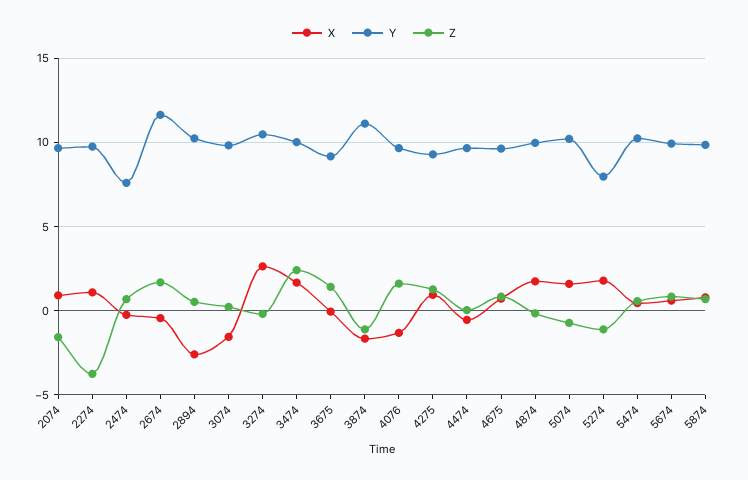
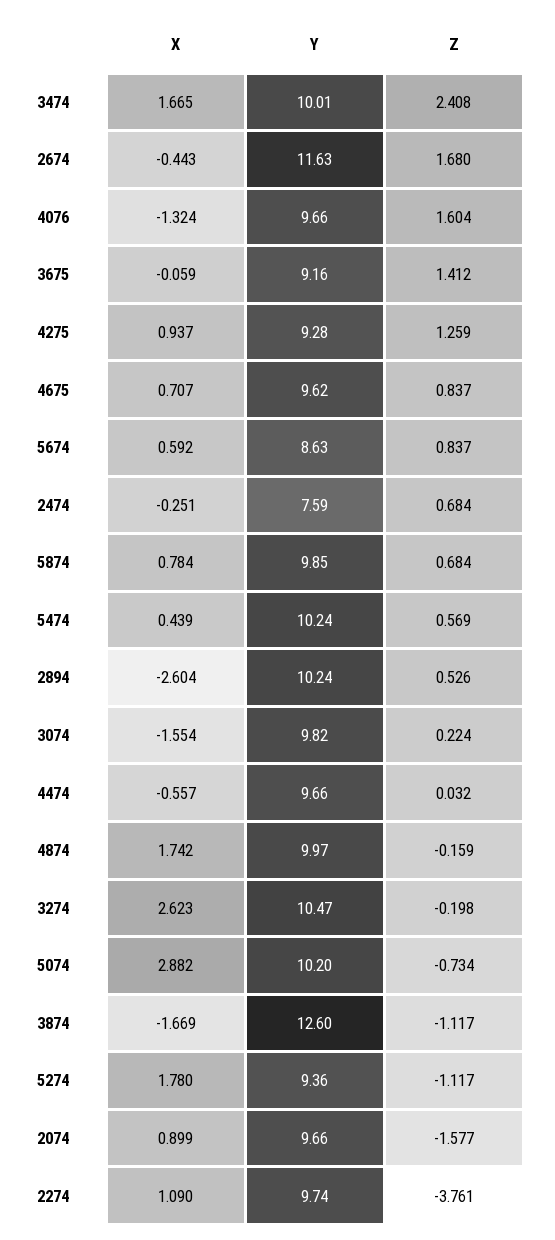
  {
    "X": {
      "2074": 0.899,
      "2274": 1.09,
      "2474": -0.251,
      "2674": -0.443,
      "2894": -2.604,
      "3074": -1.554,
      "3274": 2.623,
      "3474": 1.665,
      "3675": -0.059,
      "3874": -1.669,
      "4076": -1.324,
      "4275": 0.937,
      "4474": -0.557,
      "4675": 0.707,
      "4874": 1.742,
-     "5074": 1.5,
+     "5074": 2.882,
      "5274": 1.78,
      "5474": 0.439,
      "5674": 0.592,
      "5874": 0.784
    },
    "Y": {
      "2074": 9.66,
      "2274": 9.74,
      "2474": 7.59,
      "2674": 11.63,
      "2894": 10.24,
      "3074": 9.82,
      "3274": 10.47,
      "3474": 10.01,
      "3675": 9.16,
-     "3874": 11,
+     "3874": 12.6,
      "4076": 9.66,
      "4275": 9.28,
      "4474": 9.66,
      "4675": 9.62,
      "4874": 9.97,
      "5074": 10.2,
-     "5274": 8,
+     "5274": 9.36,
      "5474": 10.24,
-     "5674": 10,
+     "5674": 8.63,
      "5874": 9.85
    },
    "Z": {
      "2074": -1.577,
      "2274": -3.761,
      "2474": 0.684,
      "2674": 1.68,
      "2894": 0.526,
      "3074": 0.224,
      "3274": -0.198,
      "3474": 2.408,
      "3675": 1.412,
      "3874": -1.117,
      "4076": 1.604,
      "4275": 1.259,
      "4474": 0.032,
      "4675": 0.837,
      "4874": -0.159,
      "5074": -0.734,
      "5274": -1.117,
      "5474": 0.569,
      "5674": 0.837,
      "5874": 0.684
    }
  }

